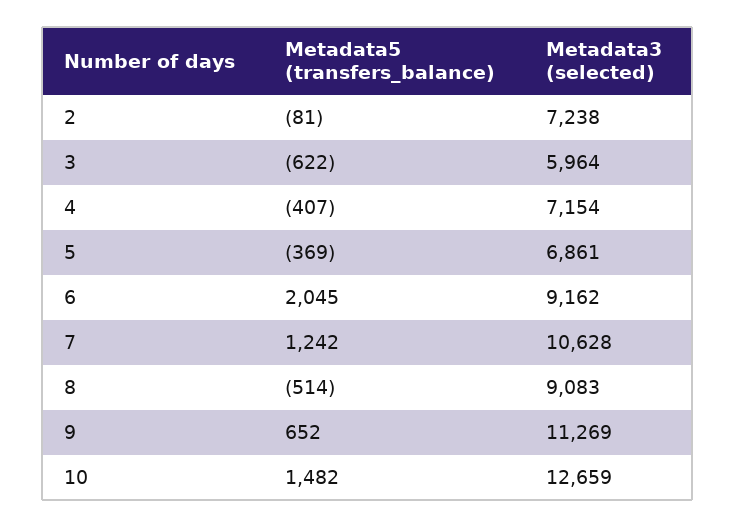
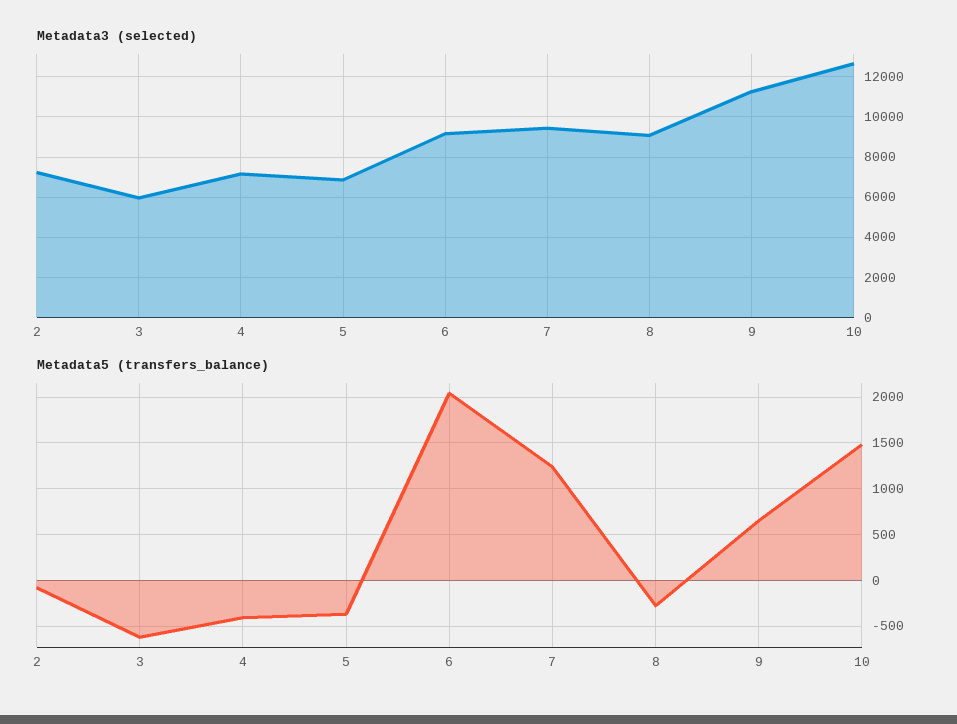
  {
    "Metadata5 (transfers_balance)": {
      "2": -81,
      "3": -622,
      "4": -407,
      "5": -369,
      "6": 2045,
      "7": 1242,
-     "8": -514,
+     "8": -300,
      "9": 652,
      "10": 1482
    },
    "Metadata3 (selected)": {
      "2": 7238,
      "3": 5964,
      "4": 7154,
      "5": 6861,
      "6": 9162,
-     "7": 10628,
+     "7": 9500,
      "8": 9083,
      "9": 11269,
      "10": 12659
    }
  }

